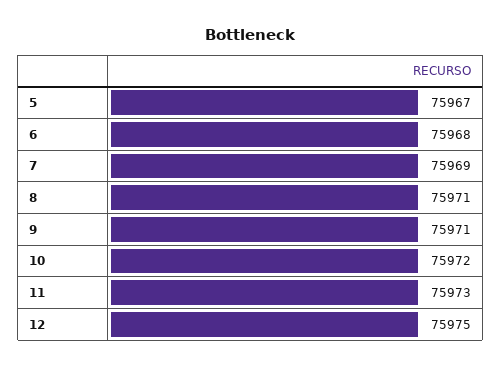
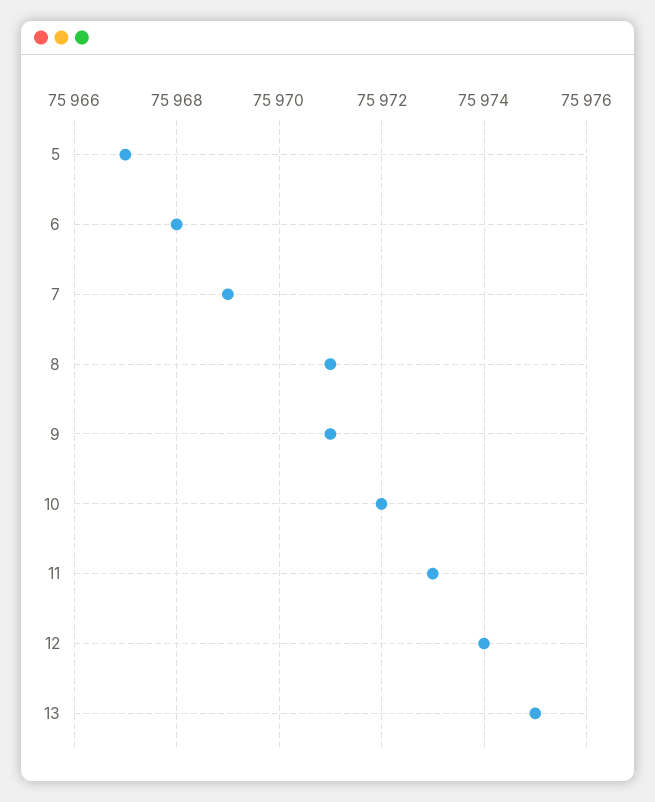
  {
    "5": 75967,
    "6": 75968,
    "7": 75969,
    "8": 75971,
    "9": 75971,
    "10": 75972,
    "11": 75973,
-   "12": 75975
+   "12": 75974,
+   "13": 75975
  }

